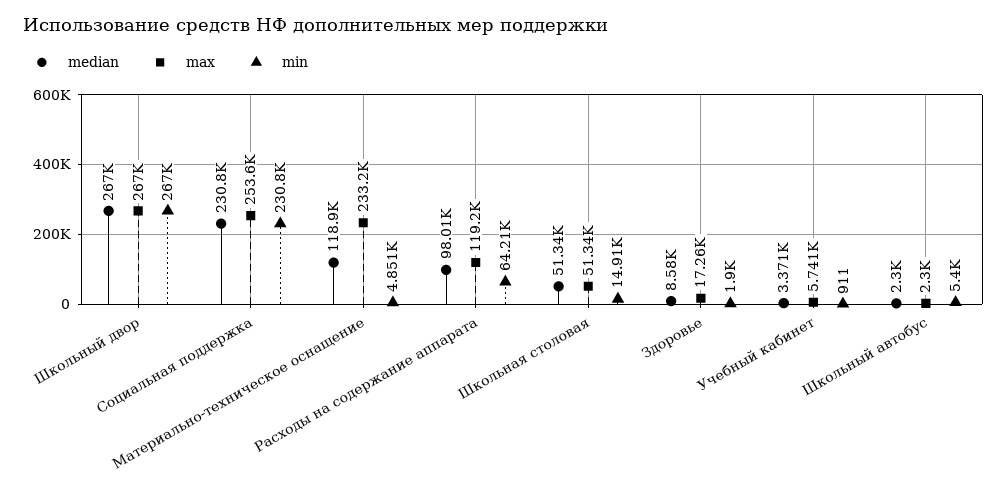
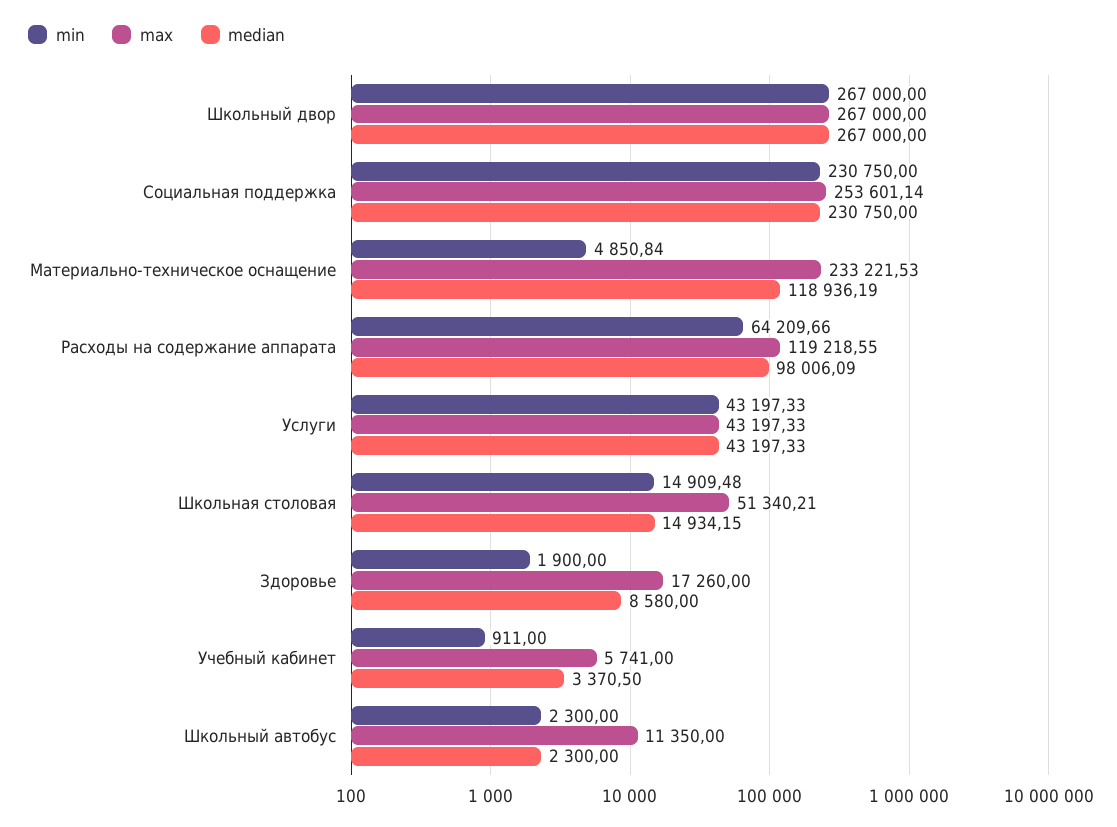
  {
    "median": {
      "Школьный двор": 267000,
      "Социальная поддержка": 230750,
      "Материально-техническое оснащение": 118936.19,
      "Расходы на содержание аппарата": 98006.09,
-     "Школьная столовая": 51340,
+     "Школьная столовая": 14934.15,
      "Здоровье": 8580,
      "Учебный кабинет": 3370.5,
-     "Школьный автобус": 2300
+     "Школьный автобус": 2300,
+     "Услуги": 43197.33
    },
    "max": {
      "Школьный двор": 267000,
      "Социальная поддержка": 253601.14,
      "Материально-техническое оснащение": 233221.53,
      "Расходы на содержание аппарата": 119218.55,
      "Школьная столовая": 51340.21,
      "Здоровье": 17260,
      "Учебный кабинет": 5741,
-     "Школьный автобус": 2300
+     "Школьный автобус": 11350,
+     "Услуги": 43197.33
    },
    "min": {
      "Школьный двор": 267000,
      "Социальная поддержка": 230750,
      "Материально-техническое оснащение": 4850.84,
      "Расходы на содержание аппарата": 64209.66,
      "Школьная столовая": 14909.48,
      "Здоровье": 1900,
      "Учебный кабинет": 911,
-     "Школьный автобус": 5400
+     "Школьный автобус": 2300,
+     "Услуги": 43197.33
    }
  }

